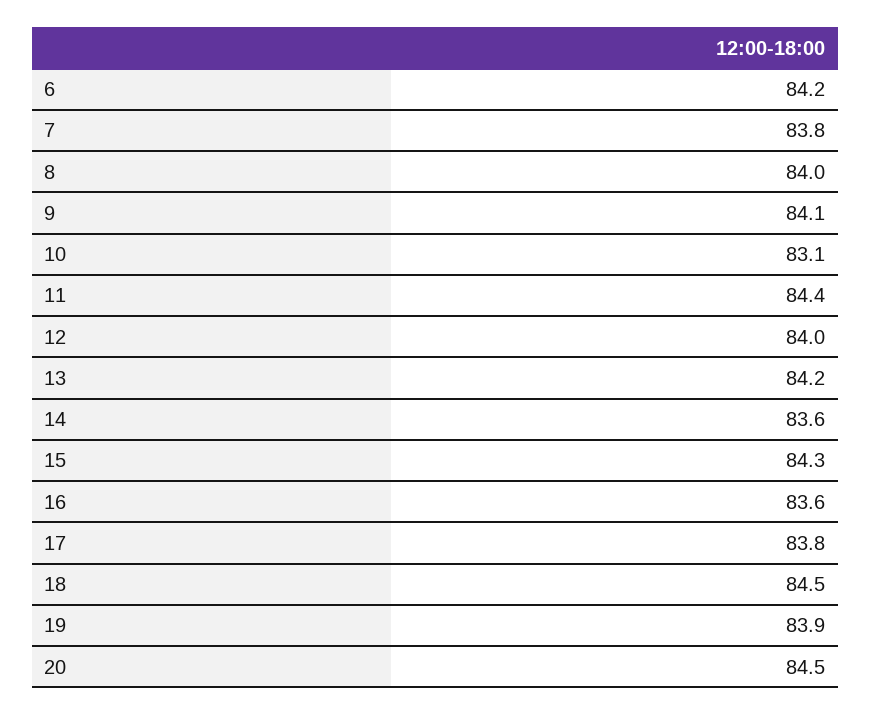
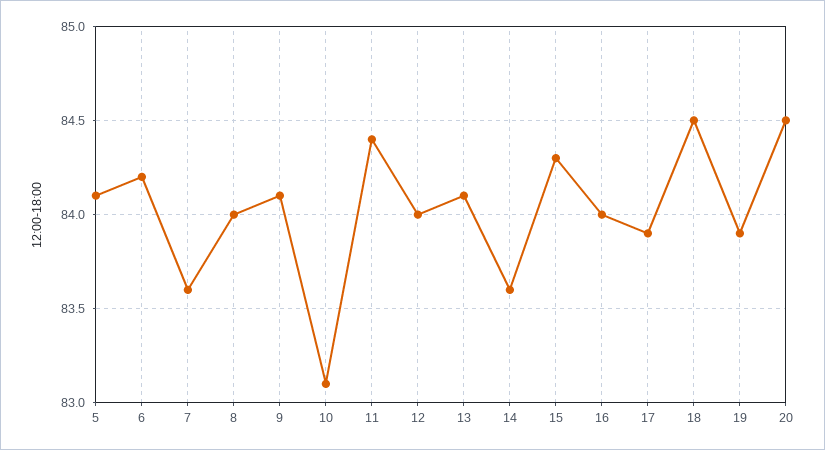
  {
    "6": 84.2,
-   "7": 83.8,
+   "7": 83.6,
    "8": 84,
    "9": 84.1,
    "10": 83.1,
    "11": 84.4,
    "12": 84,
-   "13": 84.2,
+   "13": 84.1,
    "14": 83.6,
    "15": 84.3,
-   "16": 83.6,
+   "16": 84,
-   "17": 83.8,
+   "17": 83.9,
    "18": 84.5,
    "19": 83.9,
-   "20": 84.5
+   "20": 84.5,
+   "5": 84.1
  }

